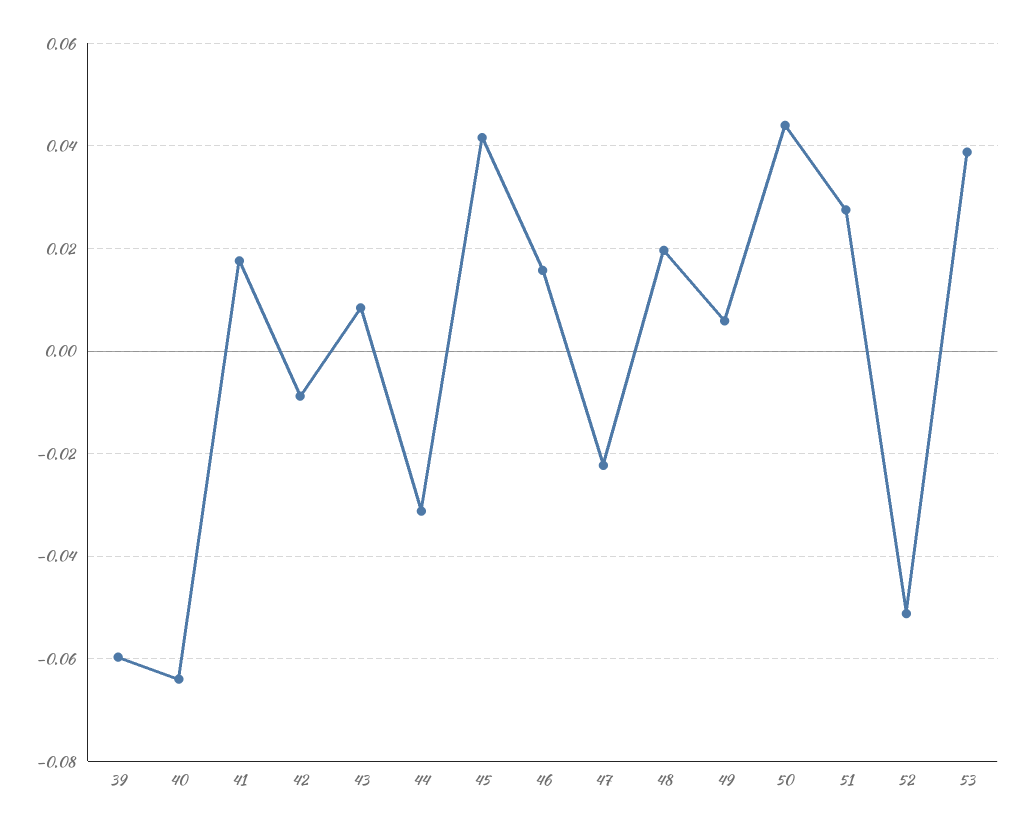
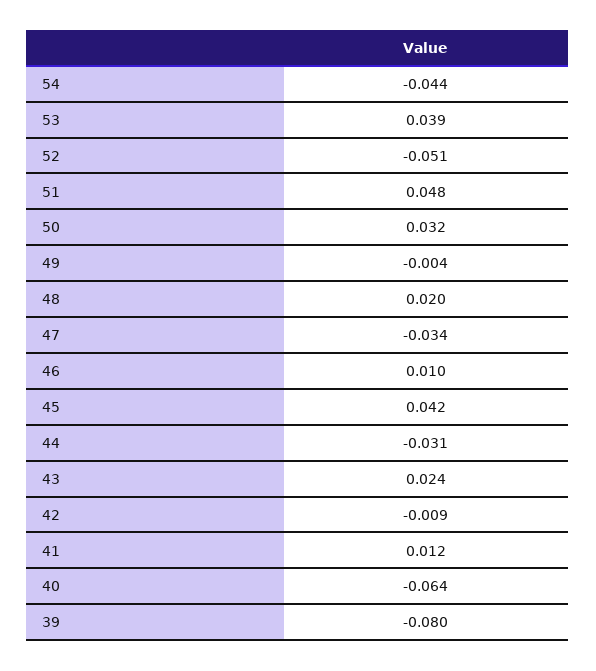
  {
-   "39": -0.06,
+   "39": -0.08,
    "40": -0.064,
-   "41": 0.018,
+   "41": 0.012,
    "42": -0.009,
-   "43": 0.008,
+   "43": 0.024,
    "44": -0.031,
    "45": 0.042,
-   "46": 0.016,
+   "46": 0.01,
-   "47": -0.022,
+   "47": -0.034,
    "48": 0.02,
-   "49": 0.006,
+   "49": -0.004,
-   "50": 0.044,
+   "50": 0.032,
-   "51": 0.028,
+   "51": 0.048,
    "52": -0.051,
-   "53": 0.039
+   "53": 0.039,
+   "54": -0.044
  }

